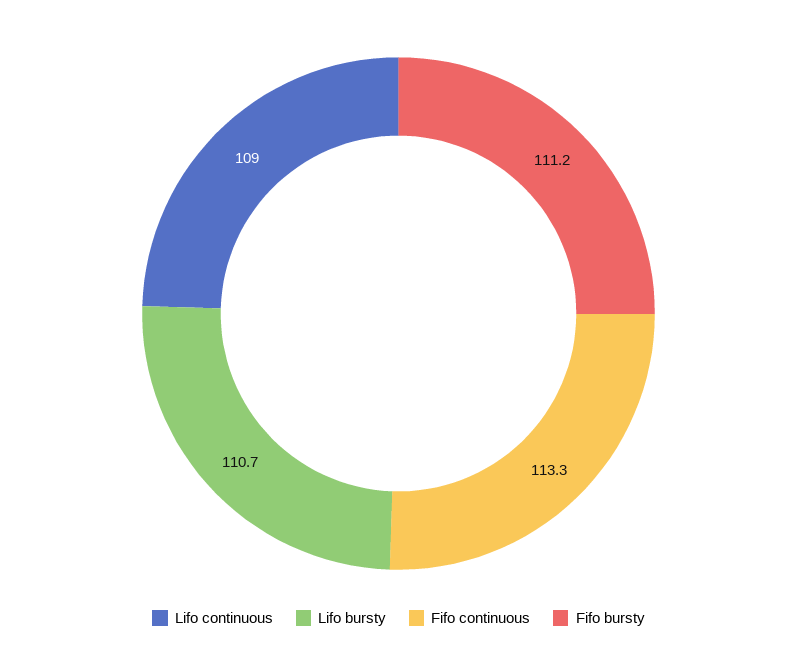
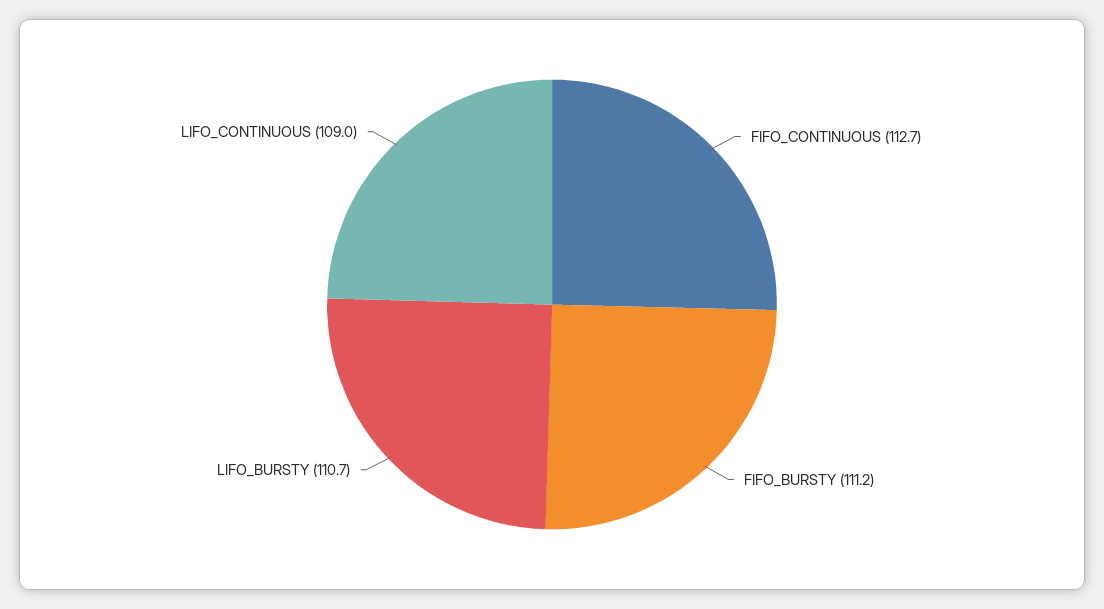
  {
    "Lifo continuous": 109,
    "Lifo bursty": 110.7,
-   "Fifo continuous": 113.3,
+   "Fifo continuous": 112.7,
    "Fifo bursty": 111.2
  }

